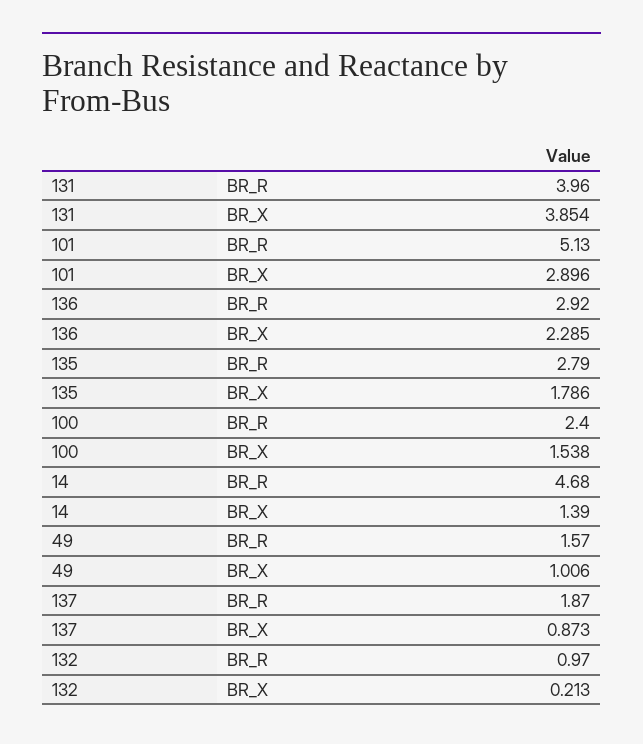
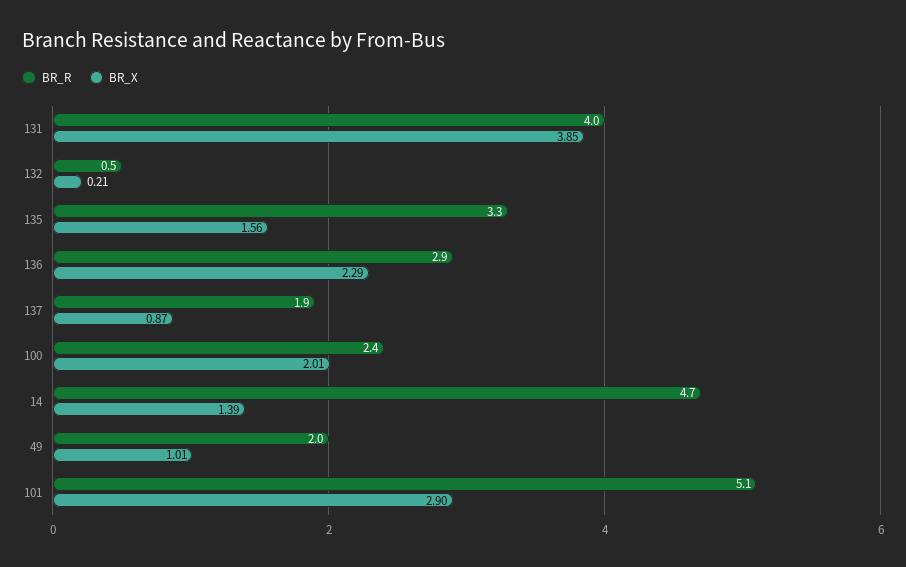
  {
    "BR_R": {
      "131": 3.96,
      "101": 5.13,
      "136": 2.92,
-     "135": 2.79,
+     "135": 3.3,
      "100": 2.4,
      "14": 4.68,
-     "49": 1.57,
+     "49": 2,
      "137": 1.87,
-     "132": 0.97
+     "132": 0.5
    },
    "BR_X": {
      "131": 3.854,
      "101": 2.896,
      "136": 2.285,
-     "135": 1.786,
+     "135": 1.56,
-     "100": 1.538,
+     "100": 2.01,
      "14": 1.39,
      "49": 1.006,
      "137": 0.873,
      "132": 0.213
    }
  }

